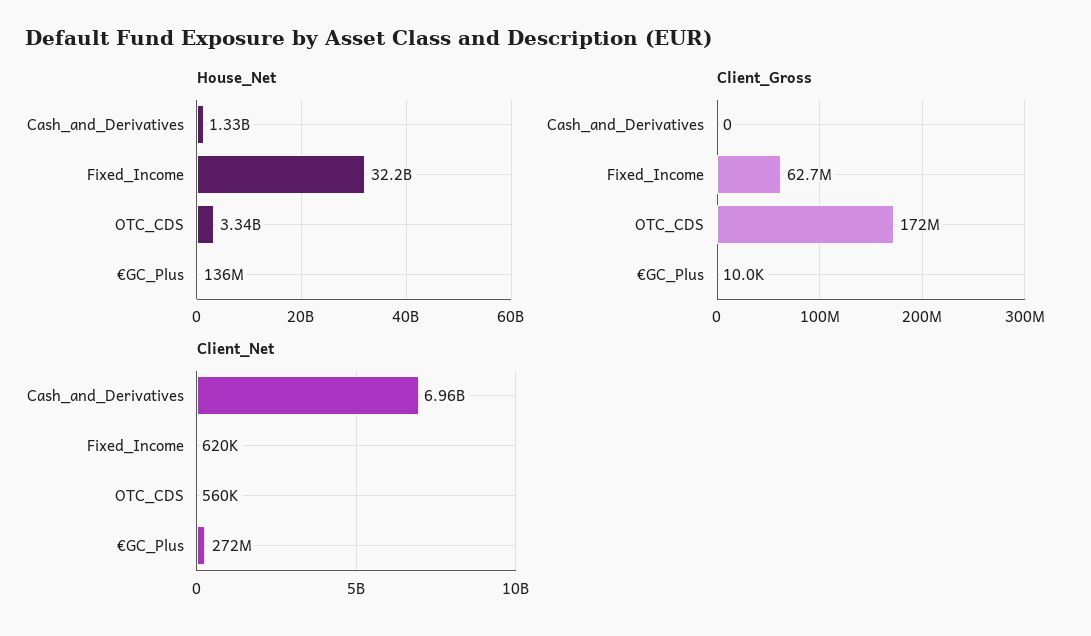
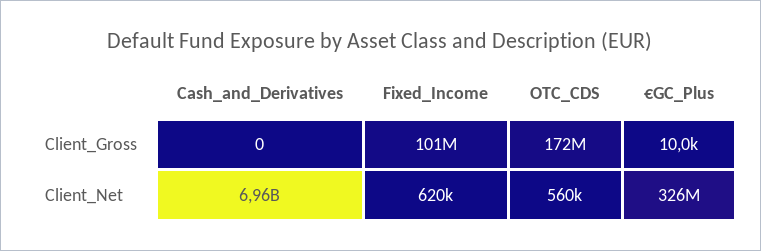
  {
-   "House_Net": {
-     "Cash_and_Derivatives": 1330000000,
-     "Fixed_Income": 32200000000,
-     "OTC_CDS": 3340000000,
-     "€GC_Plus": 136000000
-   },
    "Client_Gross": {
      "Cash_and_Derivatives": 0,
-     "Fixed_Income": 62700000,
+     "Fixed_Income": 101000000,
      "OTC_CDS": 172000000,
      "€GC_Plus": 10000
    },
    "Client_Net": {
      "Cash_and_Derivatives": 6960000000,
      "Fixed_Income": 620000,
      "OTC_CDS": 560000,
-     "€GC_Plus": 272000000
+     "€GC_Plus": 326000000
    }
  }

